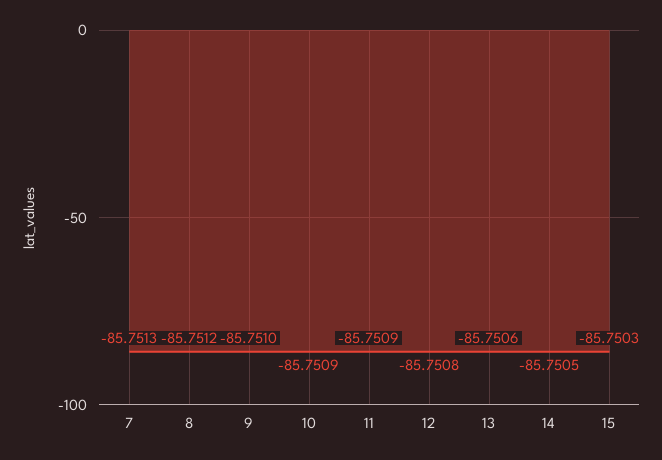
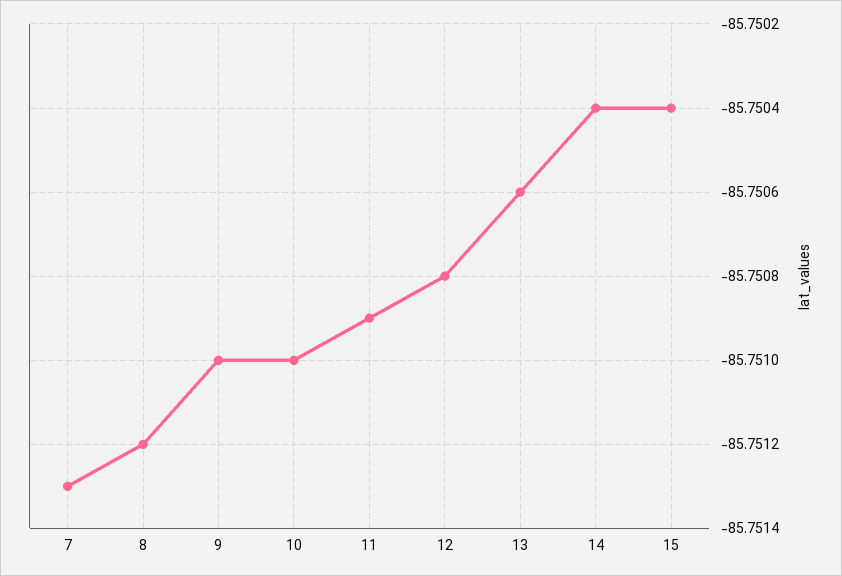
  {
    "7": -85.7513,
    "8": -85.7512,
    "9": -85.751,
-   "10": -85.7509,
+   "10": -85.751,
    "11": -85.7509,
    "12": -85.7508,
    "13": -85.7506,
-   "14": -85.7505,
+   "14": -85.7504,
-   "15": -85.7503
+   "15": -85.7504
  }

